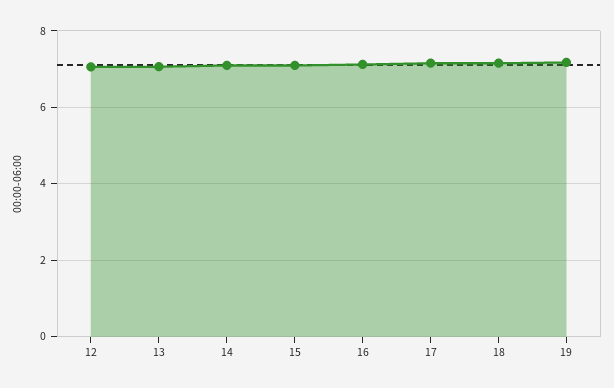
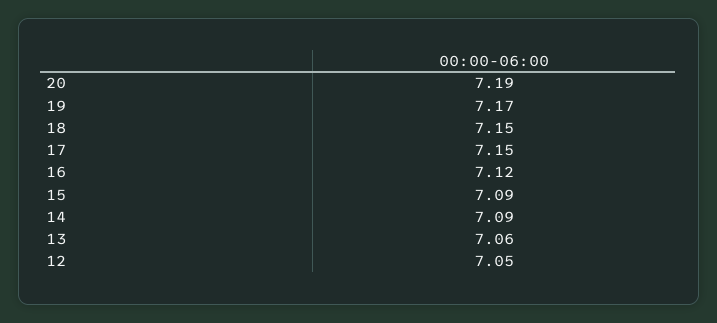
  {
    "12": 7.05,
    "13": 7.06,
    "14": 7.09,
    "15": 7.09,
    "16": 7.12,
    "17": 7.15,
    "18": 7.15,
-   "19": 7.17
+   "19": 7.17,
+   "20": 7.19
  }

